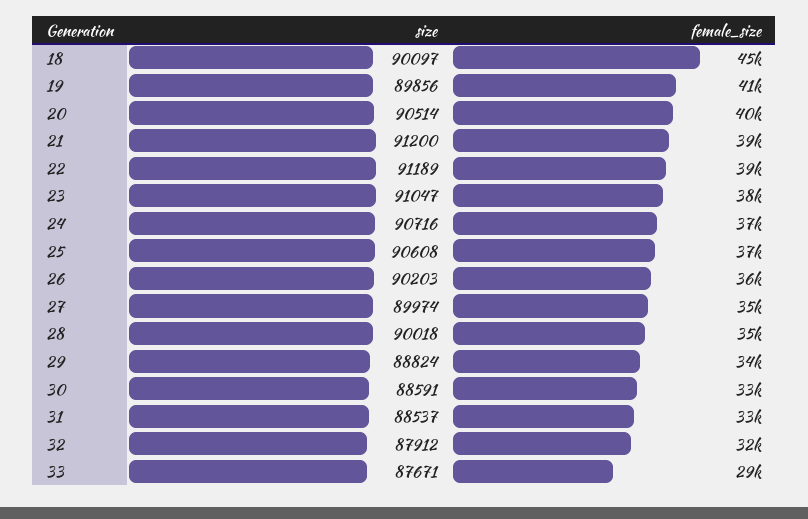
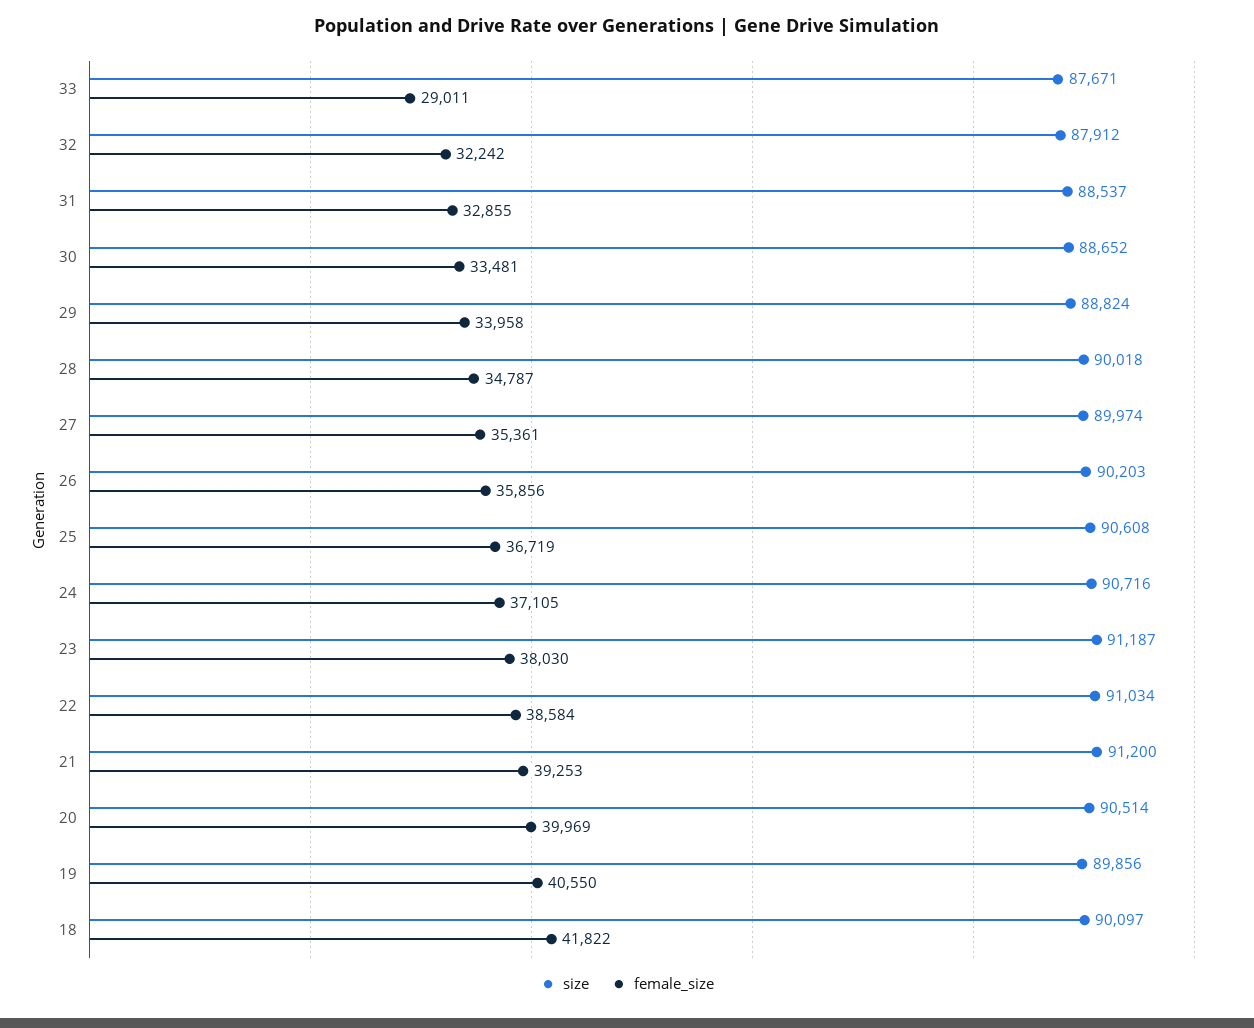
  {
    "size": {
      "18": 90097,
      "19": 89856,
      "20": 90514,
      "21": 91200,
-     "22": 91189,
+     "22": 91034,
-     "23": 91047,
+     "23": 91187,
      "24": 90716,
      "25": 90608,
      "26": 90203,
      "27": 89974,
      "28": 90018,
      "29": 88824,
-     "30": 88591,
+     "30": 88652,
      "31": 88537,
      "32": 87912,
      "33": 87671
    },
    "female_size": {
-     "18": 45000,
+     "18": 41822,
      "19": 40550,
      "20": 39969,
      "21": 39253,
      "22": 38584,
      "23": 38030,
      "24": 37105,
      "25": 36719,
      "26": 35856,
      "27": 35361,
      "28": 34787,
      "29": 33958,
      "30": 33481,
      "31": 32855,
      "32": 32242,
      "33": 29011
    }
  }

